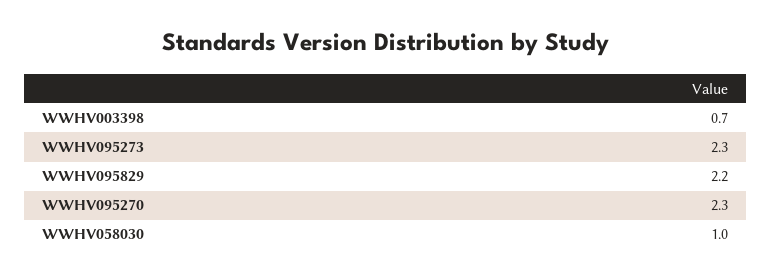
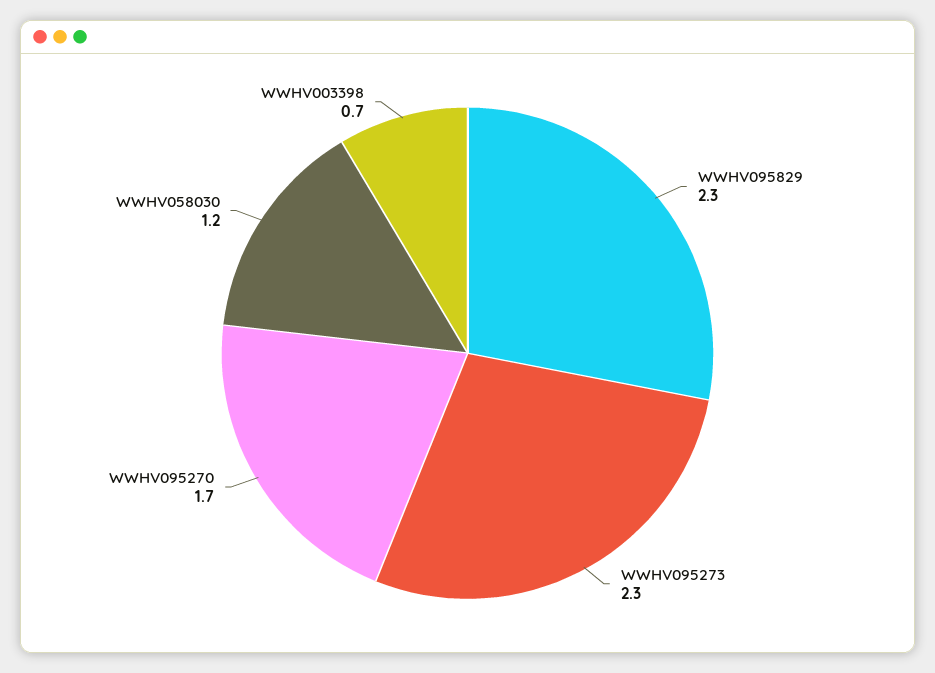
  {
    "WWHV003398": 0.7,
    "WWHV095273": 2.3,
-   "WWHV095829": 2.2,
+   "WWHV095829": 2.3,
-   "WWHV095270": 2.3,
+   "WWHV095270": 1.7,
-   "WWHV058030": 1
+   "WWHV058030": 1.2
  }

